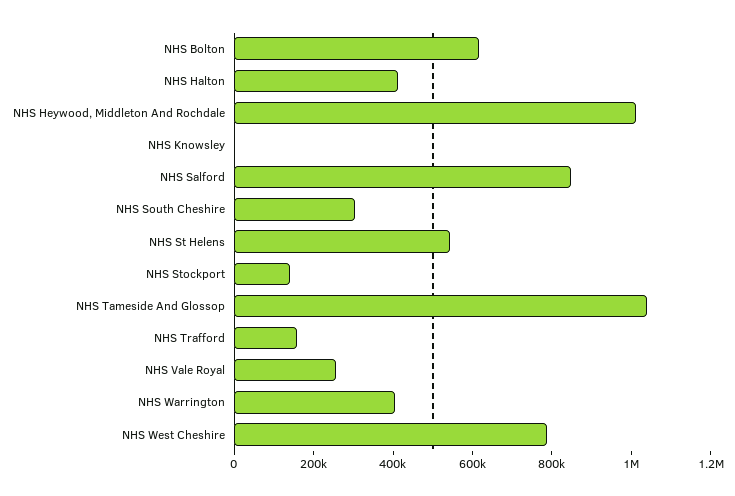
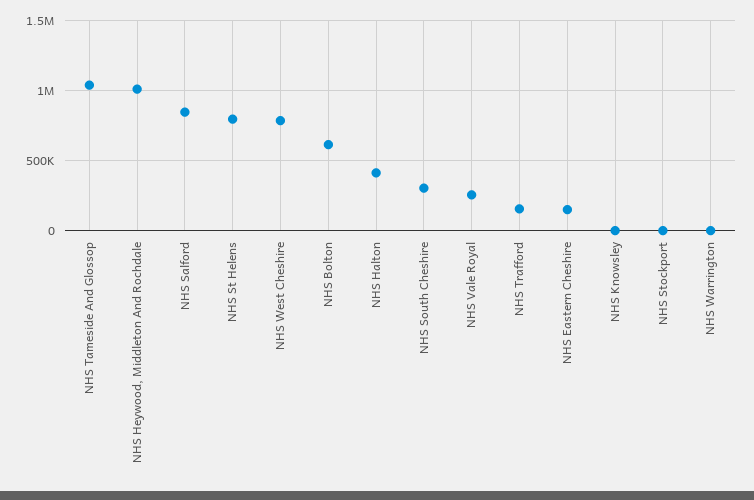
  {
    "NHS Bolton": 600000,
    "NHS Halton": 400000,
    "NHS Heywood, Middleton And Rochdale": 1000000,
    "NHS Knowsley": 0,
    "NHS Salford": 850000,
    "NHS South Cheshire": 300000,
-   "NHS St Helens": 550000,
+   "NHS St Helens": 800000,
-   "NHS Stockport": 150000,
+   "NHS Stockport": 0,
    "NHS Tameside And Glossop": 1050000,
    "NHS Trafford": 150000,
    "NHS Vale Royal": 250000,
-   "NHS Warrington": 400000,
+   "NHS Warrington": 0,
-   "NHS West Cheshire": 800000
+   "NHS West Cheshire": 800000,
+   "NHS Eastern Cheshire": 150000
  }

